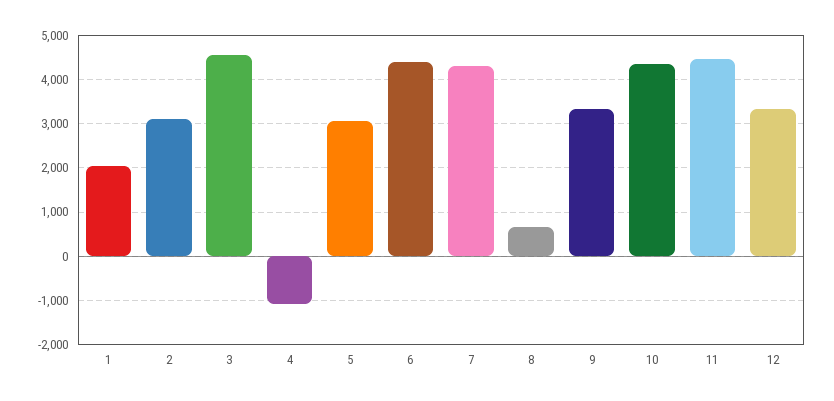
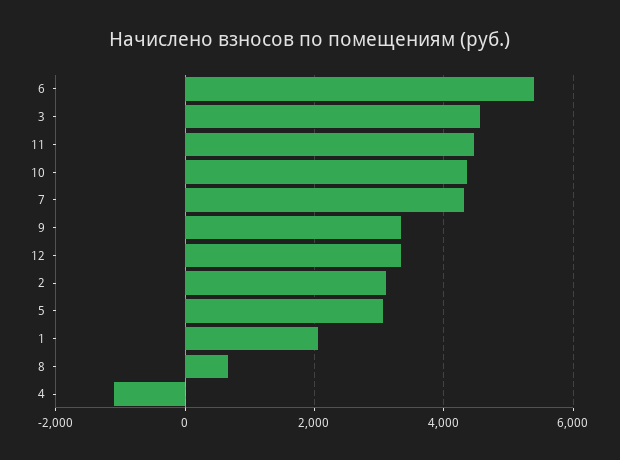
  {
    "1": 2000,
    "2": 3200,
    "3": 4600,
    "4": -1000,
    "5": 3000,
-   "6": 4400,
+   "6": 5400,
    "7": 4400,
    "8": 600,
    "9": 3400,
    "10": 4400,
    "11": 4400,
    "12": 3400
  }

